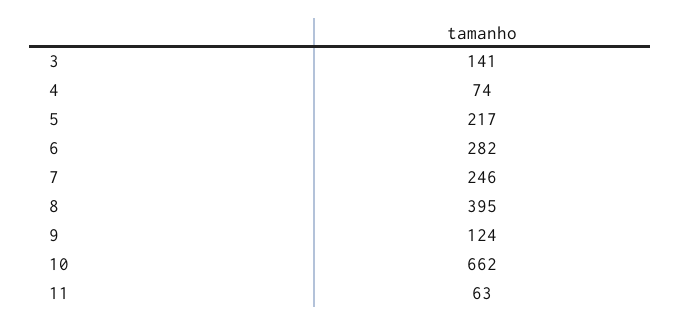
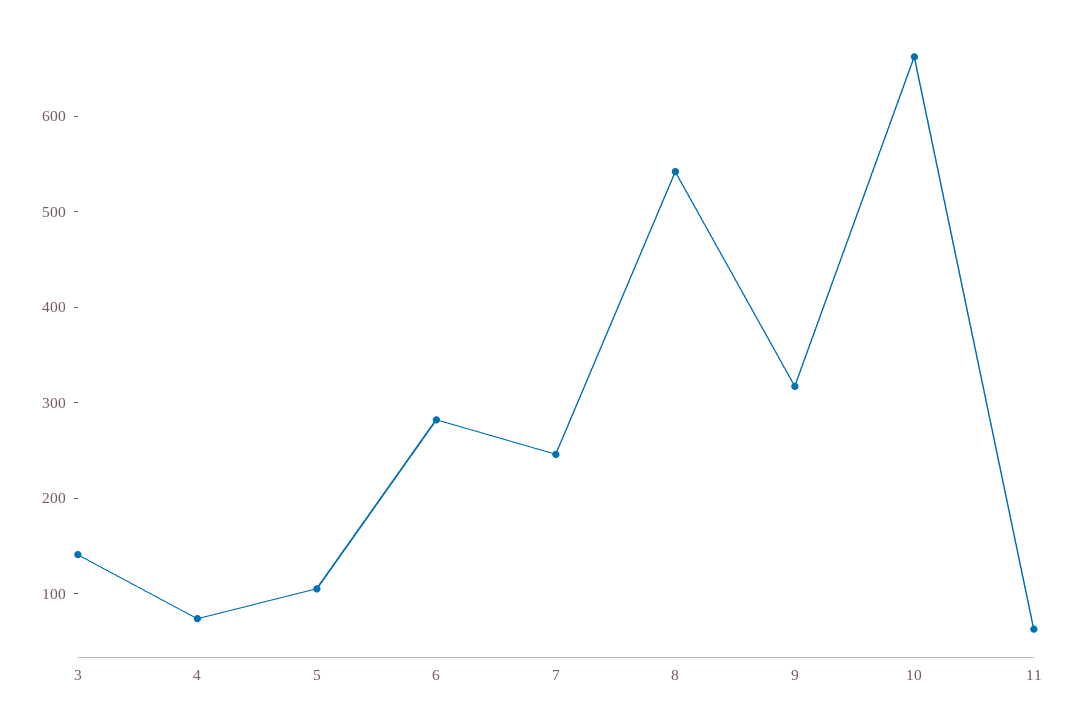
  {
    "3": 141,
    "4": 74,
-   "5": 217,
+   "5": 100,
    "6": 282,
    "7": 246,
-   "8": 395,
+   "8": 540,
-   "9": 124,
+   "9": 320,
    "10": 662,
    "11": 63
  }

